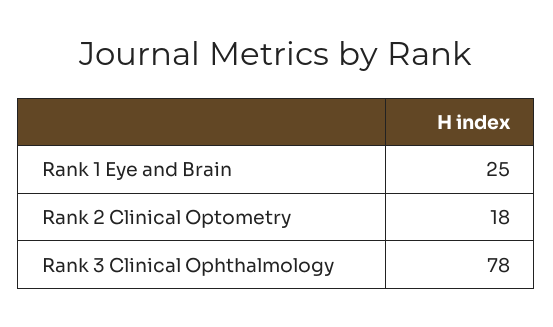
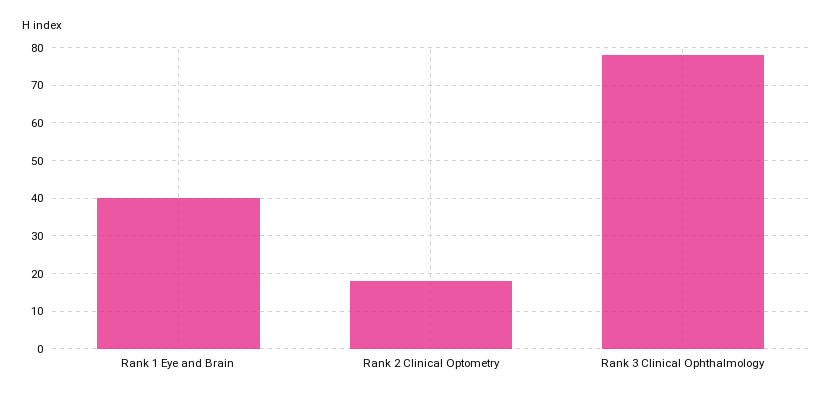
  {
-   "Rank 1 Eye and Brain": 25,
+   "Rank 1 Eye and Brain": 40,
    "Rank 2 Clinical Optometry": 18,
    "Rank 3 Clinical Ophthalmology": 78
  }

